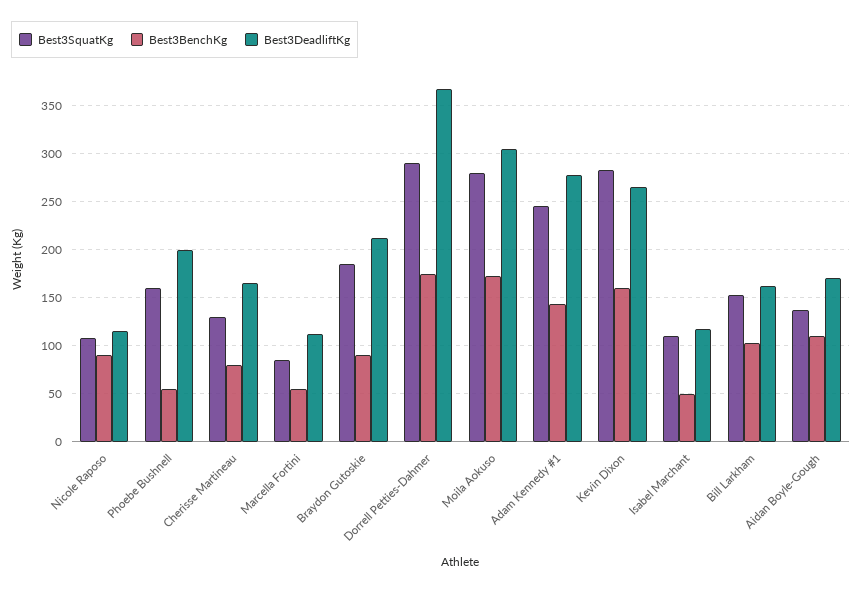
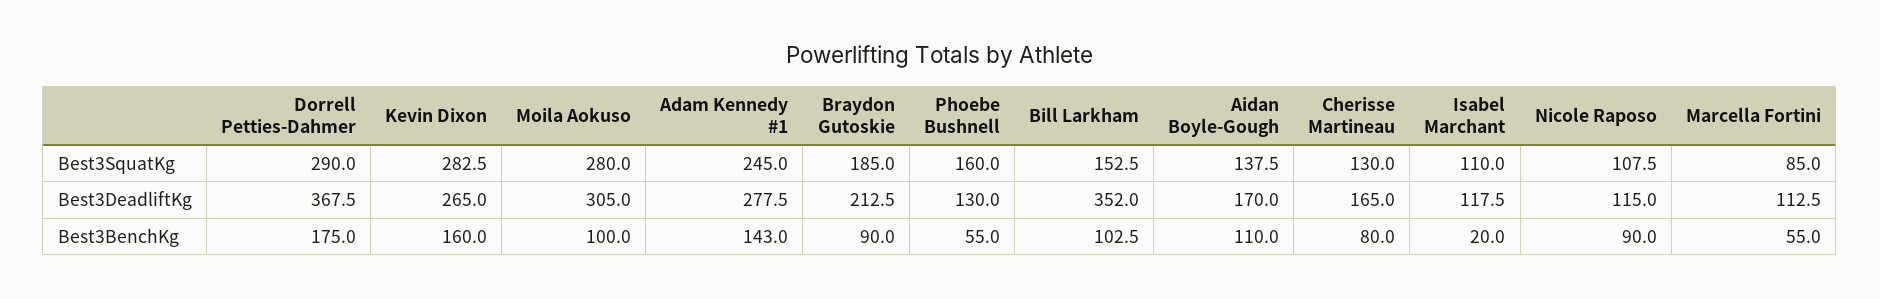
  {
    "Best3SquatKg": {
      "Nicole Raposo": 107.5,
      "Phoebe Bushnell": 160,
      "Cherisse Martineau": 130,
      "Marcella Fortini": 85,
      "Braydon Gutoskie": 185,
      "Dorrell Petties-Dahmer": 290,
      "Moila Aokuso": 280,
      "Adam Kennedy #1": 245,
      "Kevin Dixon": 282.5,
      "Isabel Marchant": 110,
      "Bill Larkham": 152.5,
      "Aidan Boyle-Gough": 137.5
    },
    "Best3BenchKg": {
      "Nicole Raposo": 90,
      "Phoebe Bushnell": 55,
      "Cherisse Martineau": 80,
      "Marcella Fortini": 55,
      "Braydon Gutoskie": 90,
      "Dorrell Petties-Dahmer": 175,
-     "Moila Aokuso": 170,
+     "Moila Aokuso": 100,
      "Adam Kennedy #1": 143,
      "Kevin Dixon": 160,
-     "Isabel Marchant": 50,
+     "Isabel Marchant": 20,
      "Bill Larkham": 102.5,
      "Aidan Boyle-Gough": 110
    },
    "Best3DeadliftKg": {
      "Nicole Raposo": 115,
-     "Phoebe Bushnell": 200,
+     "Phoebe Bushnell": 130,
      "Cherisse Martineau": 165,
      "Marcella Fortini": 112.5,
      "Braydon Gutoskie": 212.5,
      "Dorrell Petties-Dahmer": 367.5,
      "Moila Aokuso": 305,
      "Adam Kennedy #1": 277.5,
      "Kevin Dixon": 265,
      "Isabel Marchant": 117.5,
-     "Bill Larkham": 160,
+     "Bill Larkham": 352,
      "Aidan Boyle-Gough": 170
    }
  }

